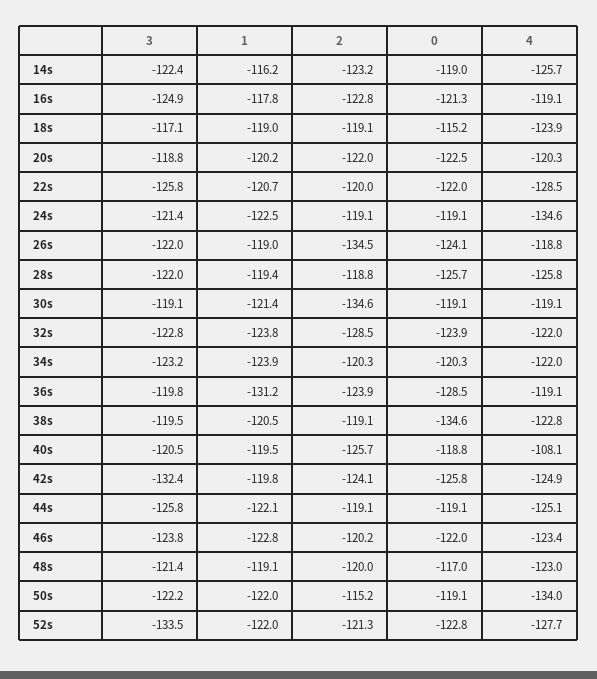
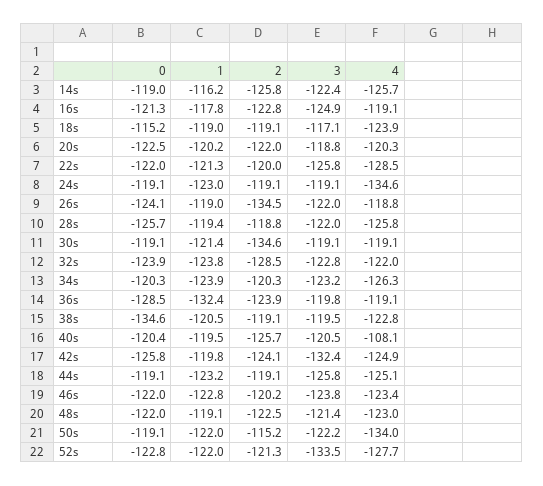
  {
    "3": {
      "14s": -122.4,
      "16s": -124.9,
      "18s": -117.1,
      "20s": -118.8,
      "22s": -125.8,
-     "24s": -121.4,
+     "24s": -119.1,
      "26s": -122,
      "28s": -122,
      "30s": -119.1,
      "32s": -122.8,
      "34s": -123.2,
      "36s": -119.8,
      "38s": -119.5,
      "40s": -120.5,
      "42s": -132.4,
      "44s": -125.8,
      "46s": -123.8,
      "48s": -121.4,
      "50s": -122.2,
      "52s": -133.5
    },
    "1": {
      "14s": -116.2,
      "16s": -117.8,
      "18s": -119,
      "20s": -120.2,
-     "22s": -120.7,
+     "22s": -121.3,
-     "24s": -122.5,
+     "24s": -123,
      "26s": -119,
      "28s": -119.4,
      "30s": -121.4,
      "32s": -123.8,
      "34s": -123.9,
-     "36s": -131.2,
+     "36s": -132.4,
      "38s": -120.5,
      "40s": -119.5,
      "42s": -119.8,
-     "44s": -122.1,
+     "44s": -123.2,
      "46s": -122.8,
      "48s": -119.1,
      "50s": -122,
      "52s": -122
    },
    "2": {
-     "14s": -123.2,
+     "14s": -125.8,
      "16s": -122.8,
      "18s": -119.1,
      "20s": -122,
      "22s": -120,
      "24s": -119.1,
      "26s": -134.5,
      "28s": -118.8,
      "30s": -134.6,
      "32s": -128.5,
      "34s": -120.3,
      "36s": -123.9,
      "38s": -119.1,
      "40s": -125.7,
      "42s": -124.1,
      "44s": -119.1,
      "46s": -120.2,
-     "48s": -120,
+     "48s": -122.5,
      "50s": -115.2,
      "52s": -121.3
    },
    "0": {
      "14s": -119,
      "16s": -121.3,
      "18s": -115.2,
      "20s": -122.5,
      "22s": -122,
      "24s": -119.1,
      "26s": -124.1,
      "28s": -125.7,
      "30s": -119.1,
      "32s": -123.9,
      "34s": -120.3,
      "36s": -128.5,
      "38s": -134.6,
-     "40s": -118.8,
+     "40s": -120.4,
      "42s": -125.8,
      "44s": -119.1,
      "46s": -122,
-     "48s": -117,
+     "48s": -122,
      "50s": -119.1,
      "52s": -122.8
    },
    "4": {
      "14s": -125.7,
      "16s": -119.1,
      "18s": -123.9,
      "20s": -120.3,
      "22s": -128.5,
      "24s": -134.6,
      "26s": -118.8,
      "28s": -125.8,
      "30s": -119.1,
      "32s": -122,
-     "34s": -122,
+     "34s": -126.3,
      "36s": -119.1,
      "38s": -122.8,
      "40s": -108.1,
      "42s": -124.9,
      "44s": -125.1,
      "46s": -123.4,
      "48s": -123,
      "50s": -134,
      "52s": -127.7
    }
  }

